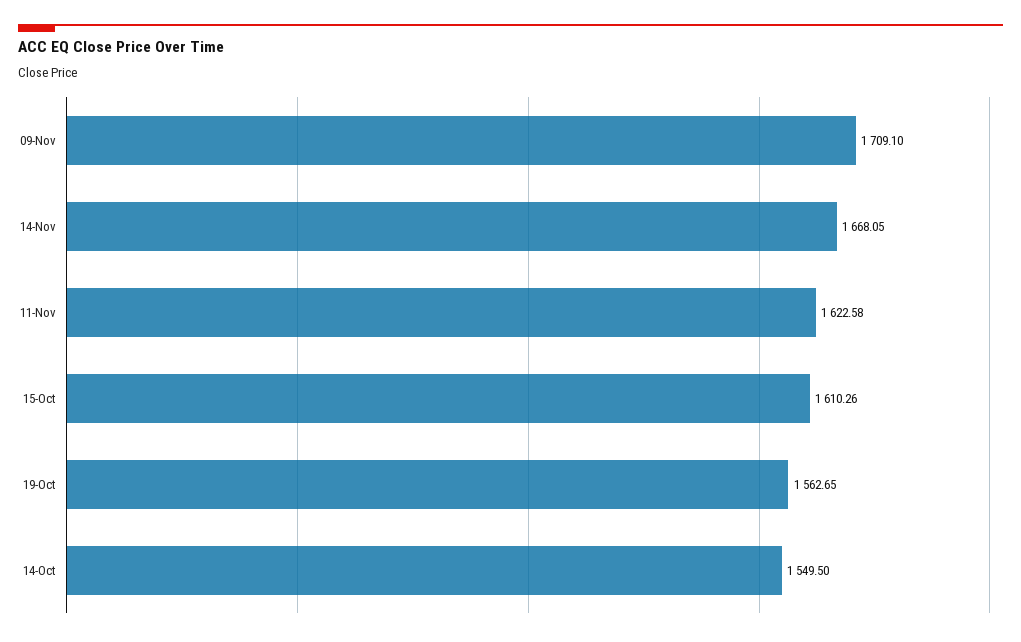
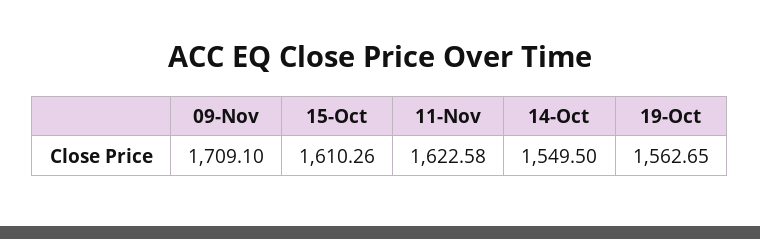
  {
    "09-Nov": 1709.1,
-   "14-Nov": 1668.05,
    "11-Nov": 1622.58,
    "15-Oct": 1610.26,
    "19-Oct": 1562.65,
    "14-Oct": 1549.5
  }

